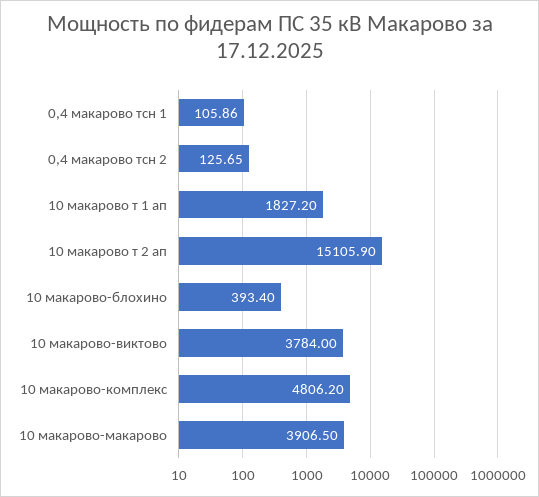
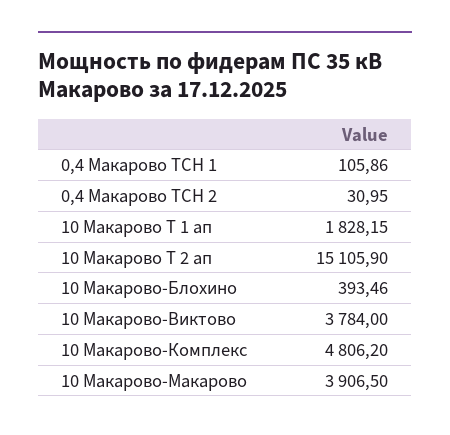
  {
    "0,4 макарово тсн 1": 105.86,
-   "0,4 макарово тсн 2": 125.65,
+   "0,4 макарово тсн 2": 30.95,
-   "10 макарово т 1 ап": 1827.2,
+   "10 макарово т 1 ап": 1828.15,
    "10 макарово т 2 ап": 15105.9,
-   "10 макарово-блохино": 393.4,
+   "10 макарово-блохино": 393.46,
    "10 макарово-виктово": 3784,
    "10 макарово-комплекс": 4806.2,
    "10 макарово-макарово": 3906.5
  }

